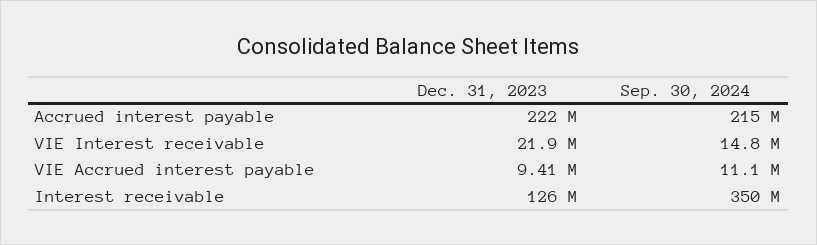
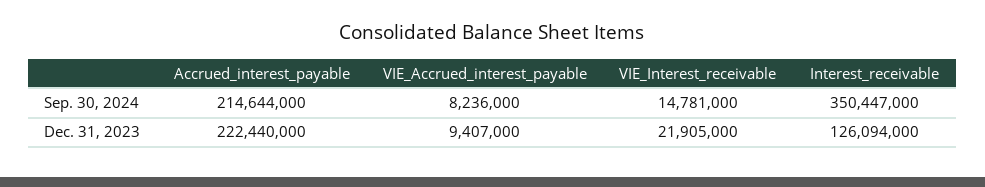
  {
    "Dec. 31, 2023": {
      "Accrued interest payable": 222440000,
      "VIE Interest receivable": 21905000,
      "VIE Accrued interest payable": 9407000,
      "Interest receivable": 126094000
    },
    "Sep. 30, 2024": {
      "Accrued interest payable": 214644000,
      "VIE Interest receivable": 14781000,
-     "VIE Accrued interest payable": 11100000,
+     "VIE Accrued interest payable": 8236000,
      "Interest receivable": 350447000
    }
  }

